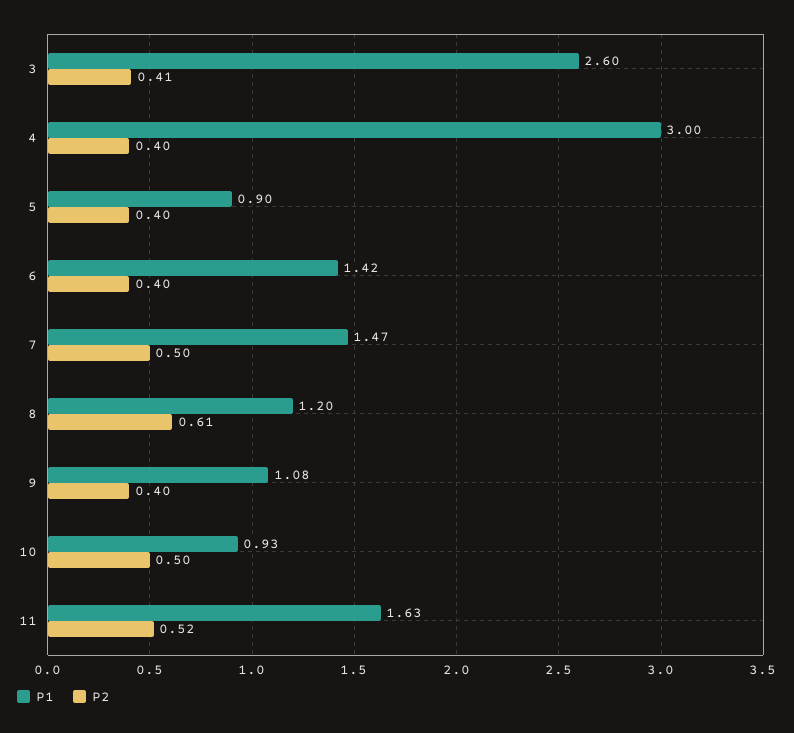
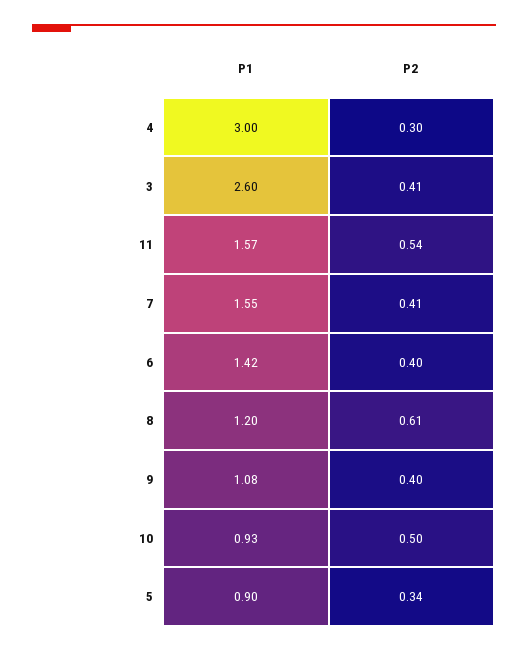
  {
    "P1": {
      "3": 2.6,
      "4": 3,
      "5": 0.9,
      "6": 1.42,
-     "7": 1.47,
+     "7": 1.55,
      "8": 1.2,
      "9": 1.08,
      "10": 0.93,
-     "11": 1.63
+     "11": 1.57
    },
    "P2": {
      "3": 0.41,
-     "4": 0.4,
+     "4": 0.3,
-     "5": 0.4,
+     "5": 0.34,
      "6": 0.4,
-     "7": 0.5,
+     "7": 0.41,
      "8": 0.61,
      "9": 0.4,
      "10": 0.5,
-     "11": 0.52
+     "11": 0.54
    }
  }

